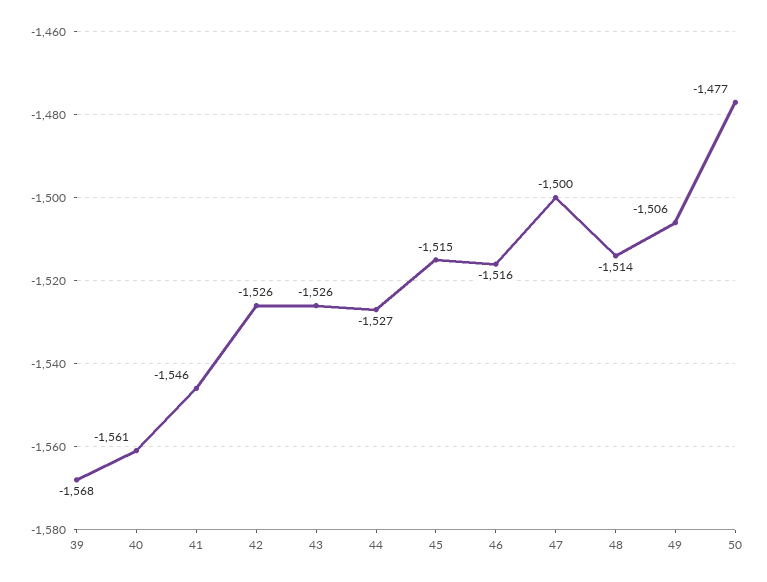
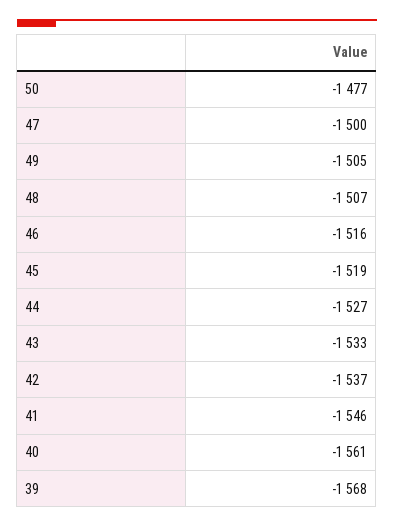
  {
    "39": -1568,
    "40": -1561,
    "41": -1546,
-   "42": -1526,
+   "42": -1537,
-   "43": -1526,
+   "43": -1533,
    "44": -1527,
-   "45": -1515,
+   "45": -1519,
    "46": -1516,
    "47": -1500,
-   "48": -1514,
+   "48": -1507,
-   "49": -1506,
+   "49": -1505,
    "50": -1477
  }

